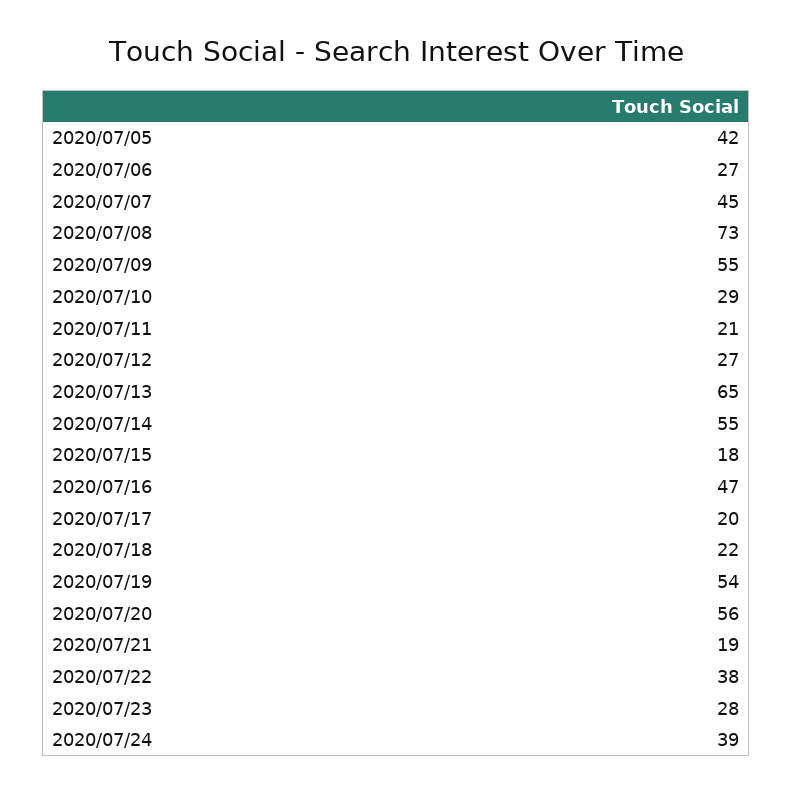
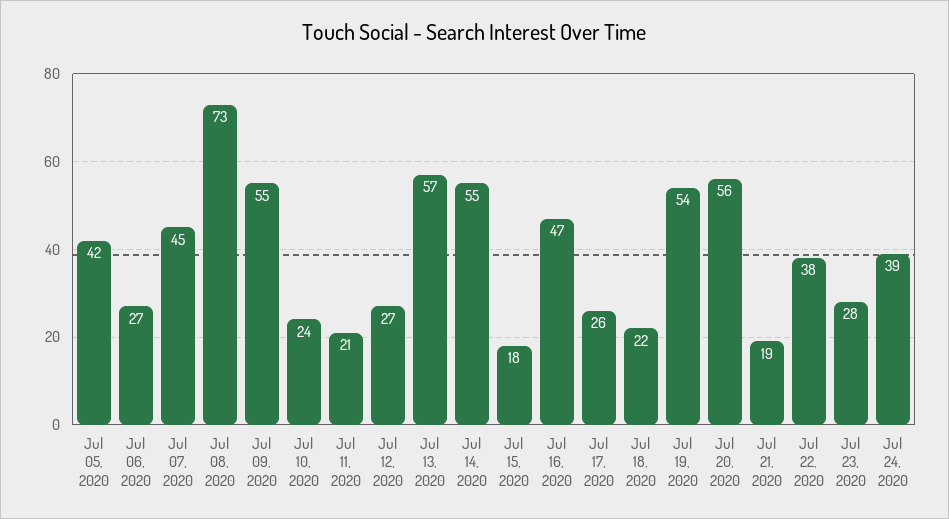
  {
    "2020/07/05": 42,
    "2020/07/06": 27,
    "2020/07/07": 45,
    "2020/07/08": 73,
    "2020/07/09": 55,
-   "2020/07/10": 29,
+   "2020/07/10": 24,
    "2020/07/11": 21,
    "2020/07/12": 27,
-   "2020/07/13": 65,
+   "2020/07/13": 57,
    "2020/07/14": 55,
    "2020/07/15": 18,
    "2020/07/16": 47,
-   "2020/07/17": 20,
+   "2020/07/17": 26,
    "2020/07/18": 22,
    "2020/07/19": 54,
    "2020/07/20": 56,
    "2020/07/21": 19,
    "2020/07/22": 38,
    "2020/07/23": 28,
    "2020/07/24": 39
  }

